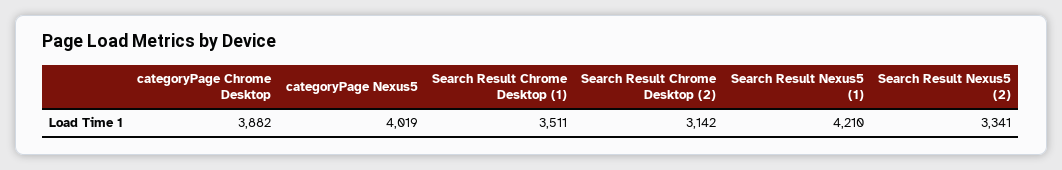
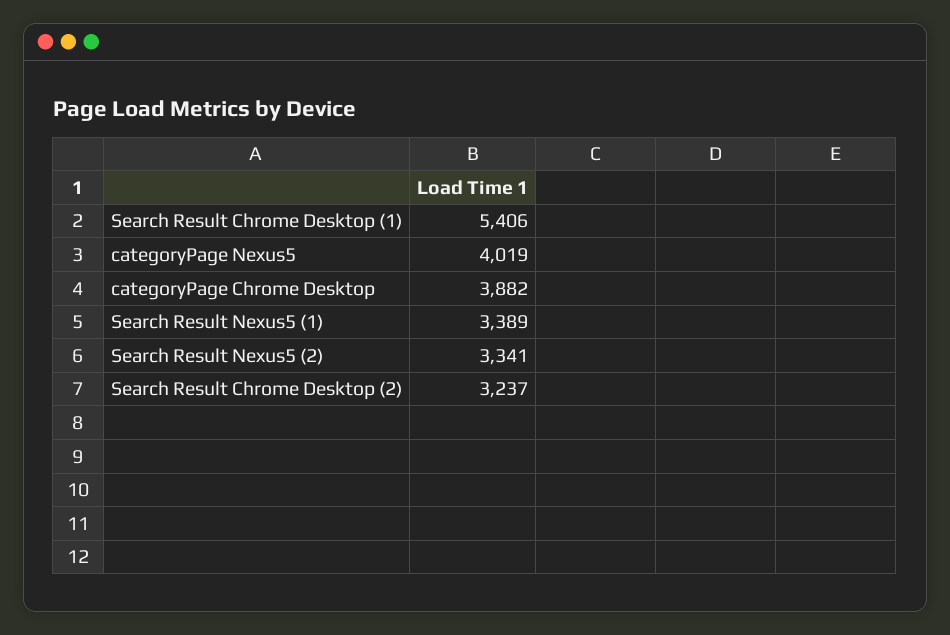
  {
    "categoryPage Chrome Desktop": 3882,
    "categoryPage Nexus5": 4019,
-   "Search Result Chrome Desktop (1)": 3511,
+   "Search Result Chrome Desktop (1)": 5406,
-   "Search Result Chrome Desktop (2)": 3142,
+   "Search Result Chrome Desktop (2)": 3237,
-   "Search Result Nexus5 (1)": 4210,
+   "Search Result Nexus5 (1)": 3389,
    "Search Result Nexus5 (2)": 3341
  }

